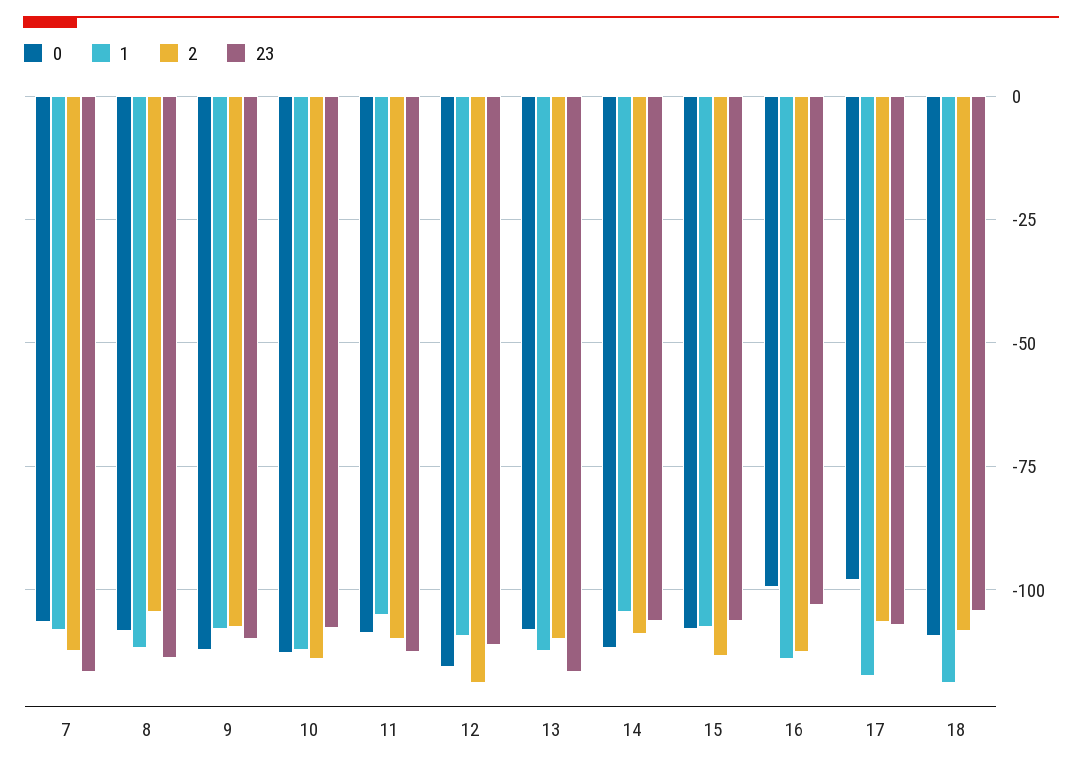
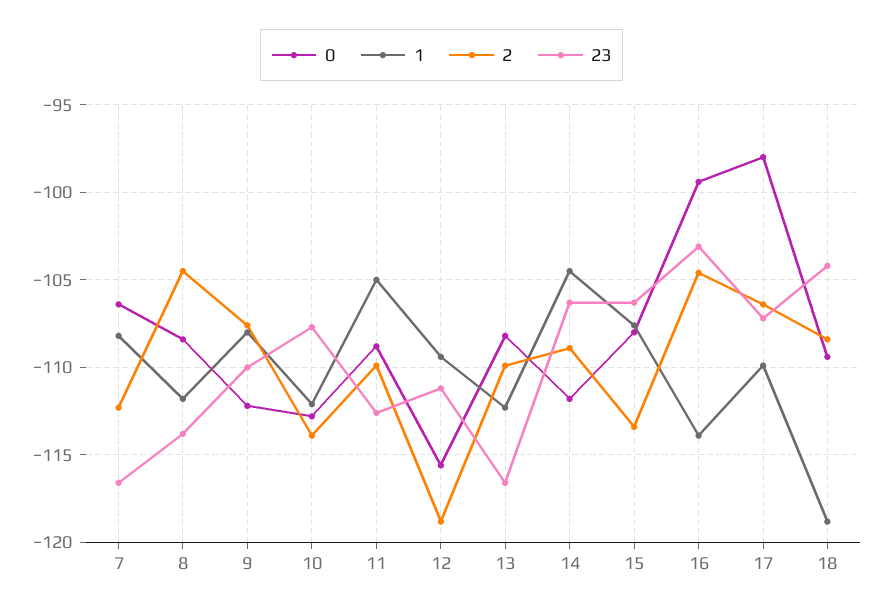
  {
    "0": {
      "7": -106.5,
      "8": -108.5,
      "9": -112,
      "10": -113,
      "11": -109,
      "12": -115.5,
      "13": -108,
      "14": -112,
      "15": -108,
      "16": -99.5,
      "17": -98,
      "18": -109.5
    },
    "1": {
      "7": -108,
      "8": -112,
      "9": -108,
      "10": -112,
      "11": -105,
      "12": -109.5,
      "13": -112.5,
      "14": -104.5,
      "15": -107.5,
      "16": -114,
-     "17": -117.5,
+     "17": -110,
      "18": -119
    },
    "2": {
      "7": -112.5,
      "8": -104.5,
      "9": -107.5,
      "10": -114,
      "11": -110,
      "12": -119,
      "13": -110,
      "14": -109,
      "15": -113.5,
-     "16": -112.5,
+     "16": -104.5,
      "17": -106.5,
      "18": -108.5
    },
    "23": {
      "7": -116.5,
      "8": -114,
      "9": -110,
      "10": -107.5,
      "11": -112.5,
      "12": -111,
      "13": -116.5,
      "14": -106.5,
      "15": -106.5,
      "16": -103,
      "17": -107,
      "18": -104
    }
  }

